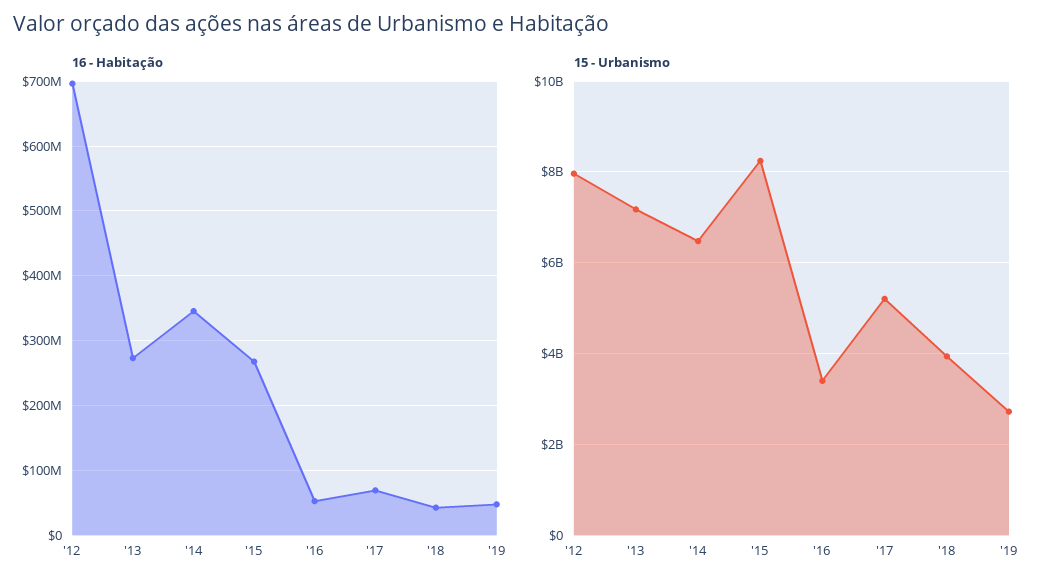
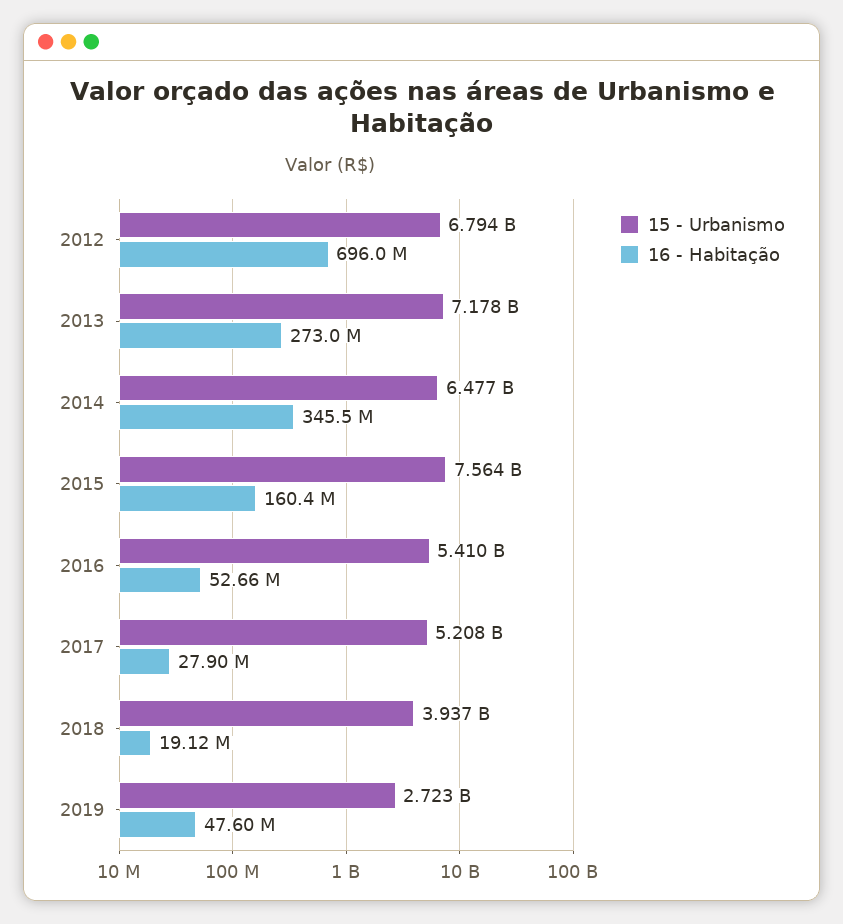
  {
    "16 - Habitação": {
      "'12": 696000000,
      "'13": 273000000,
      "'14": 345500000,
-     "'15": 270000000,
+     "'15": 160400000,
      "'16": 52660000,
-     "'17": 70000000,
+     "'17": 27900000,
-     "'18": 40000000,
+     "'18": 19120000,
      "'19": 47600000
    },
    "15 - Urbanismo": {
-     "'12": 8000000000,
+     "'12": 6794000000,
      "'13": 7178000000,
      "'14": 6477000000,
-     "'15": 8200000000,
+     "'15": 7564000000,
-     "'16": 3400000000,
+     "'16": 5410000000,
      "'17": 5208000000,
      "'18": 3937000000,
      "'19": 2723000000
    }
  }

